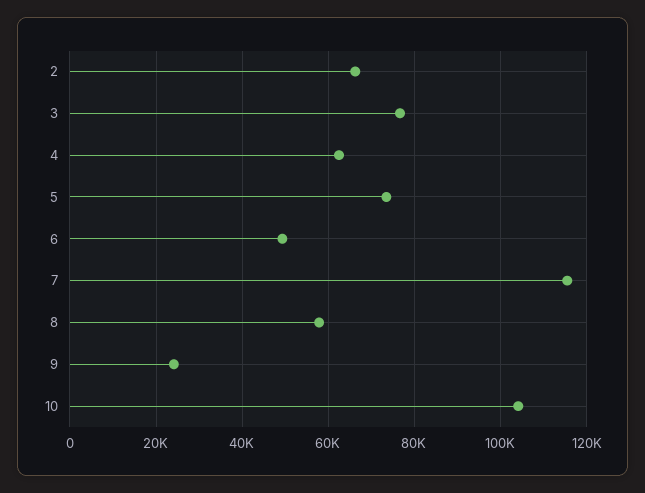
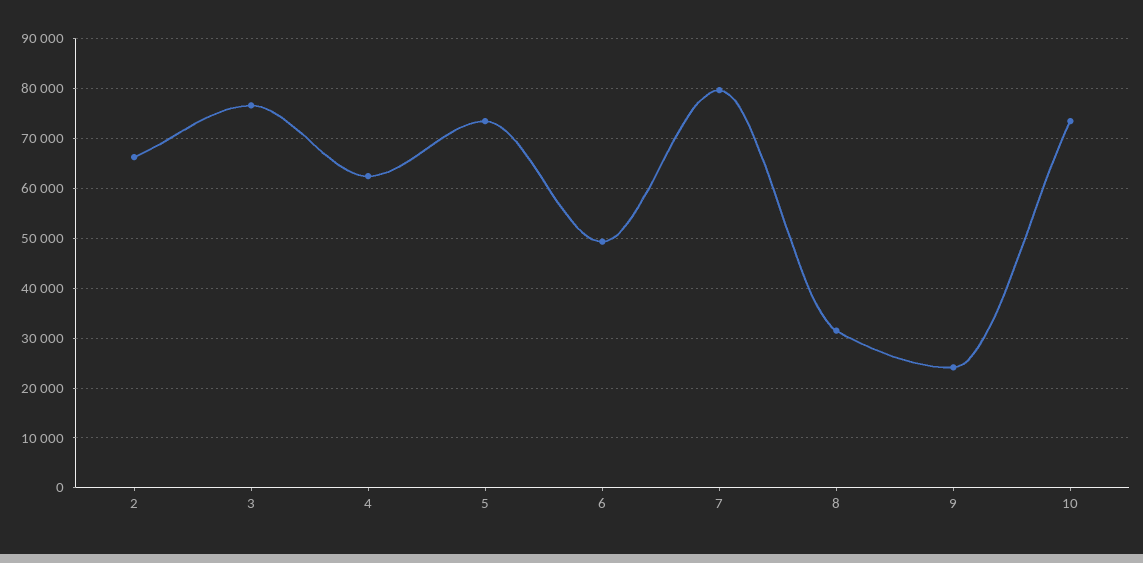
  {
    "2": 66000,
    "3": 76000,
    "4": 62000,
    "5": 74000,
    "6": 50000,
-   "7": 116000,
+   "7": 80000,
-   "8": 58000,
+   "8": 32000,
    "9": 24000,
-   "10": 104000
+   "10": 74000
  }

